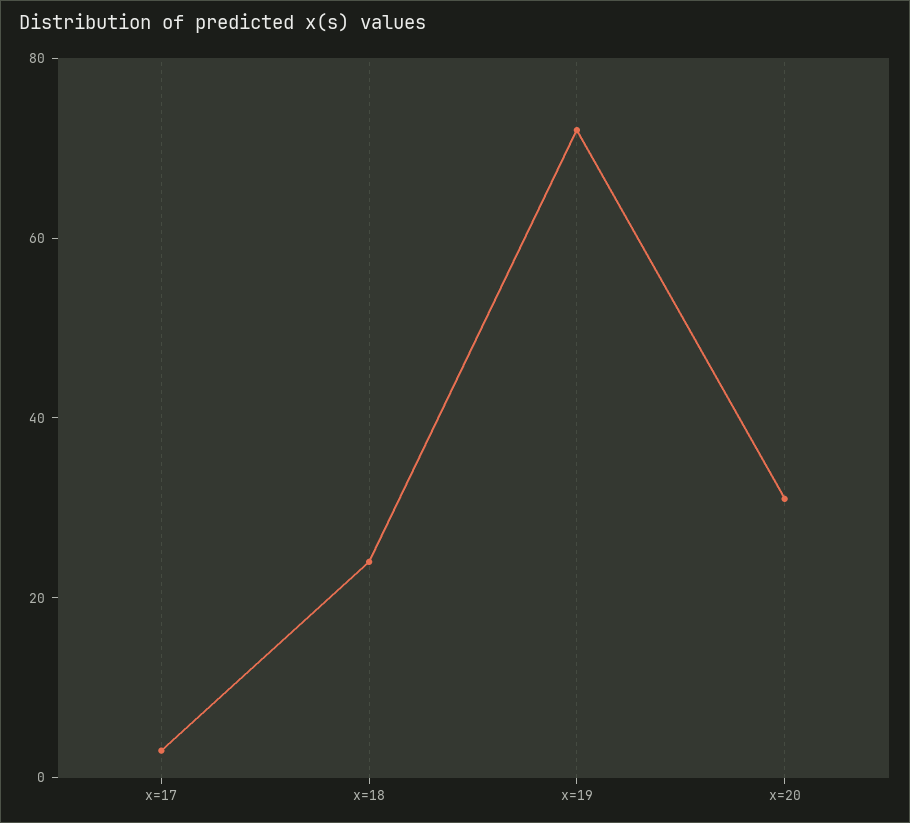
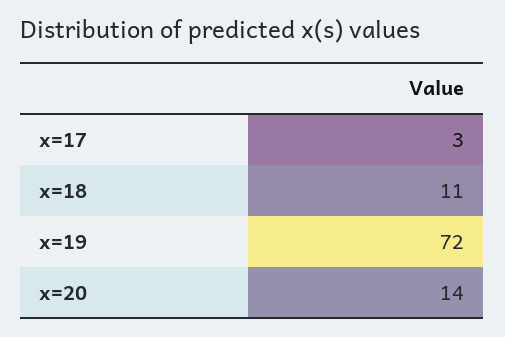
  {
    "x=17": 3,
-   "x=18": 25,
+   "x=18": 11,
    "x=19": 72,
-   "x=20": 30
+   "x=20": 14
  }

